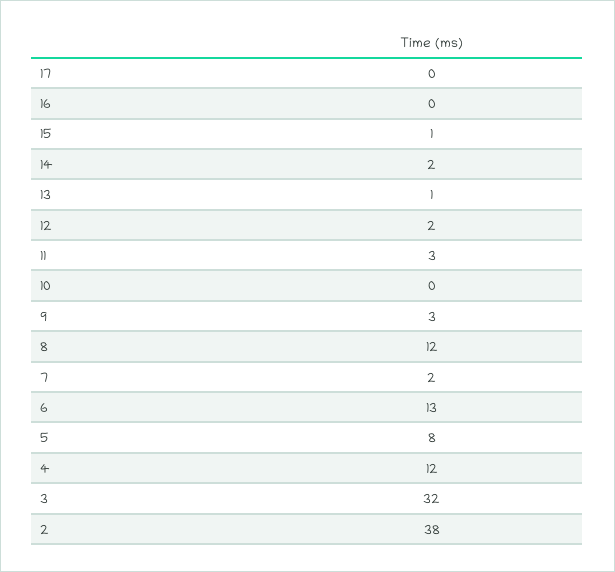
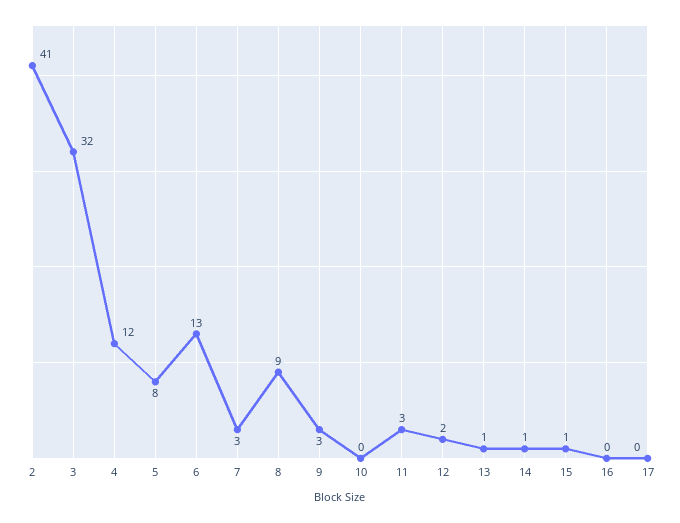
  {
    "17": 0,
    "16": 0,
    "15": 1,
-   "14": 2,
+   "14": 1,
    "13": 1,
    "12": 2,
    "11": 3,
    "10": 0,
    "9": 3,
-   "8": 12,
+   "8": 9,
-   "7": 2,
+   "7": 3,
    "6": 13,
    "5": 8,
    "4": 12,
    "3": 32,
-   "2": 38
+   "2": 41
  }

